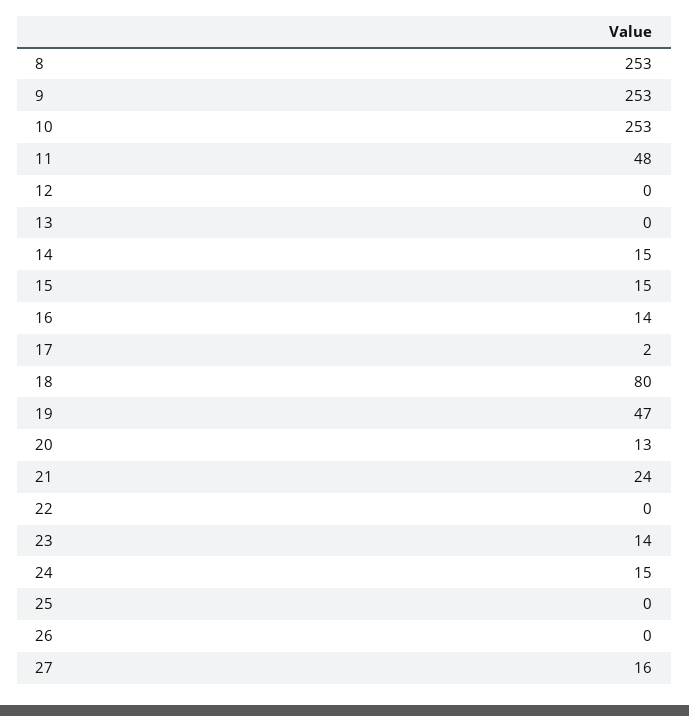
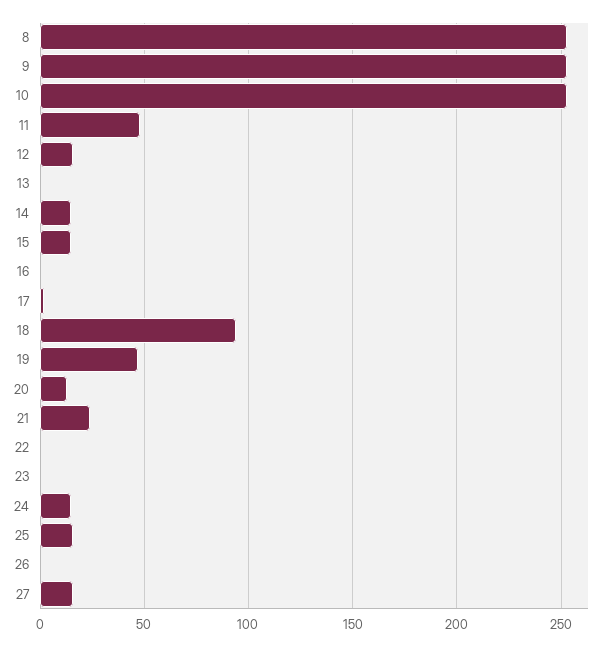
  {
    "8": 253,
    "9": 253,
    "10": 253,
    "11": 48,
-   "12": 0,
+   "12": 15,
    "13": 0,
    "14": 15,
    "15": 15,
-   "16": 14,
+   "16": 0,
    "17": 2,
-   "18": 80,
+   "18": 95,
    "19": 47,
    "20": 13,
    "21": 24,
    "22": 0,
-   "23": 14,
+   "23": 0,
    "24": 15,
-   "25": 0,
+   "25": 15,
    "26": 0,
    "27": 16
  }

